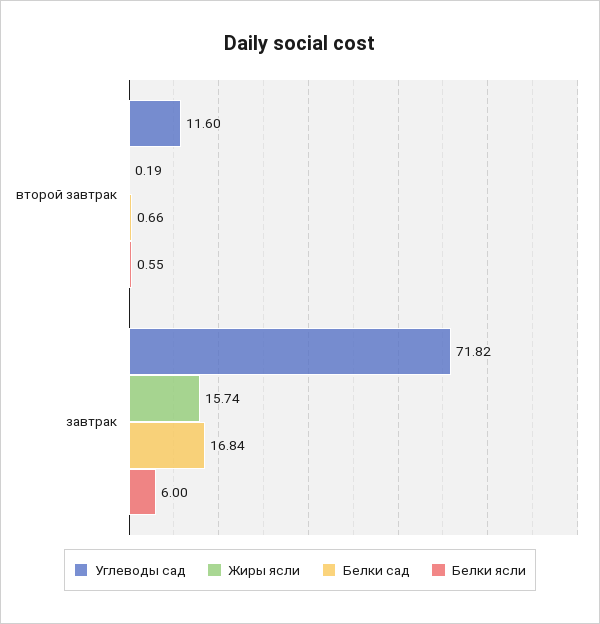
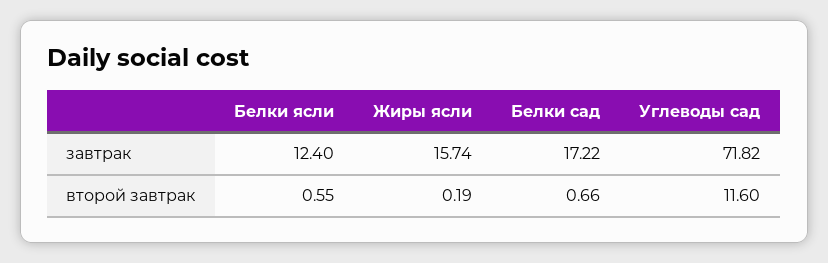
  {
    "Углеводы сад": {
      "второй завтрак": 11.6,
      "завтрак": 71.82
    },
    "Жиры ясли": {
      "второй завтрак": 0.19,
      "завтрак": 15.74
    },
    "Белки сад": {
      "второй завтрак": 0.66,
-     "завтрак": 16.84
+     "завтрак": 17.22
    },
    "Белки ясли": {
      "второй завтрак": 0.55,
-     "завтрак": 6
+     "завтрак": 12.4
    }
  }

